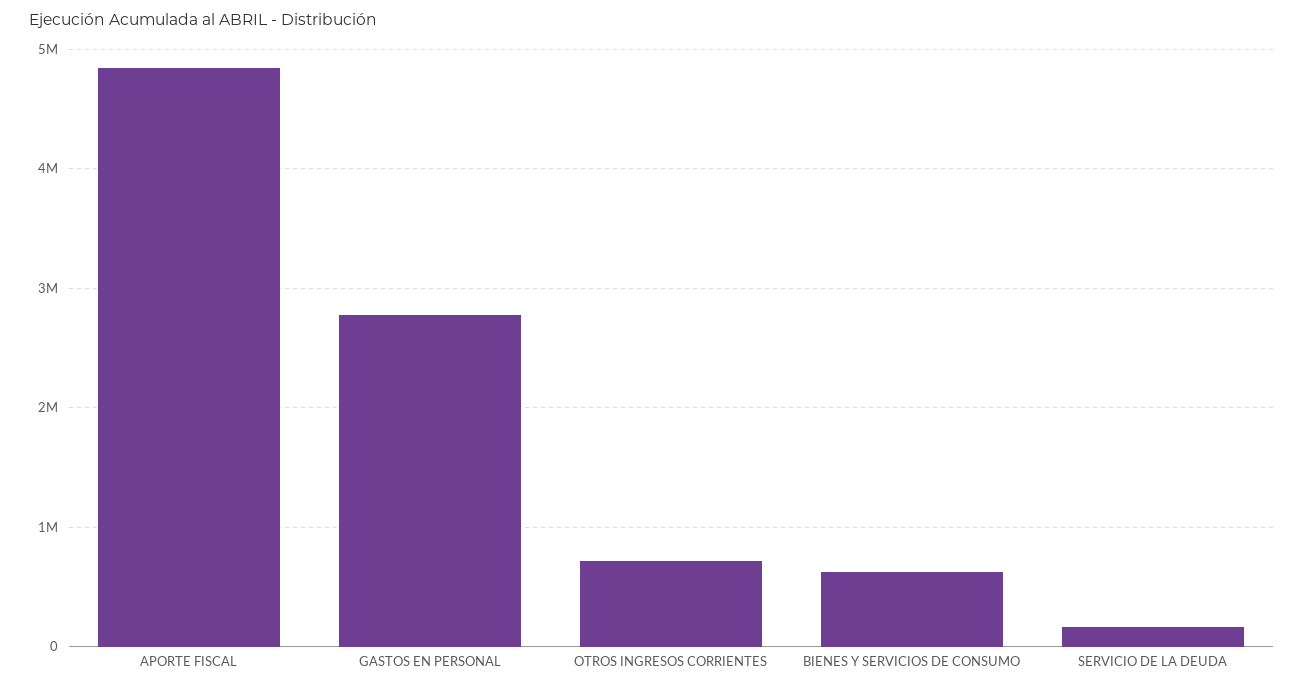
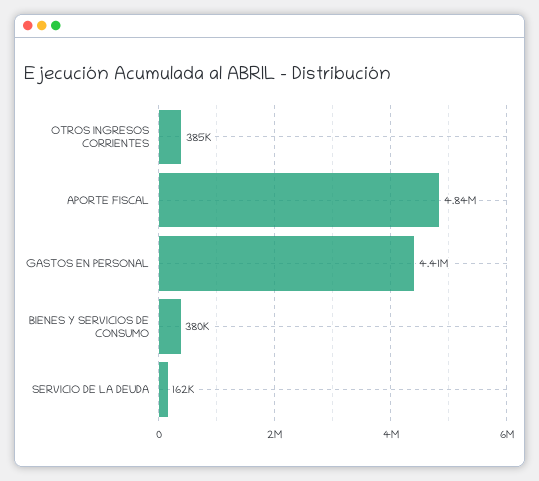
  {
    "APORTE FISCAL": 4840000,
-   "GASTOS EN PERSONAL": 2800000,
+   "GASTOS EN PERSONAL": 4410000,
-   "OTROS INGRESOS CORRIENTES": 700000,
+   "OTROS INGRESOS CORRIENTES": 385000,
-   "BIENES Y SERVICIOS DE CONSUMO": 600000,
+   "BIENES Y SERVICIOS DE CONSUMO": 380000,
    "SERVICIO DE LA DEUDA": 162000
  }

